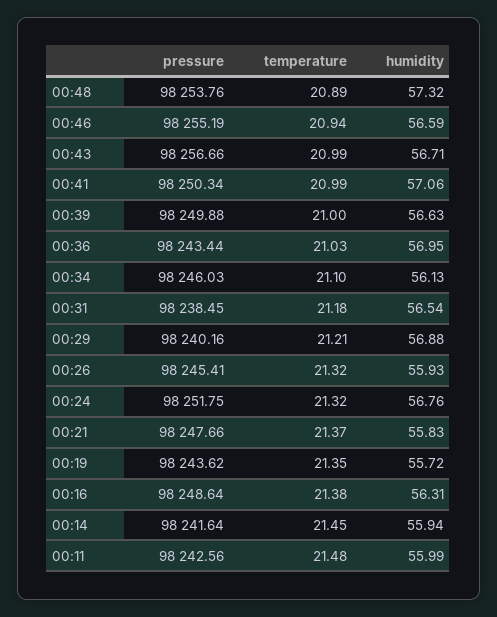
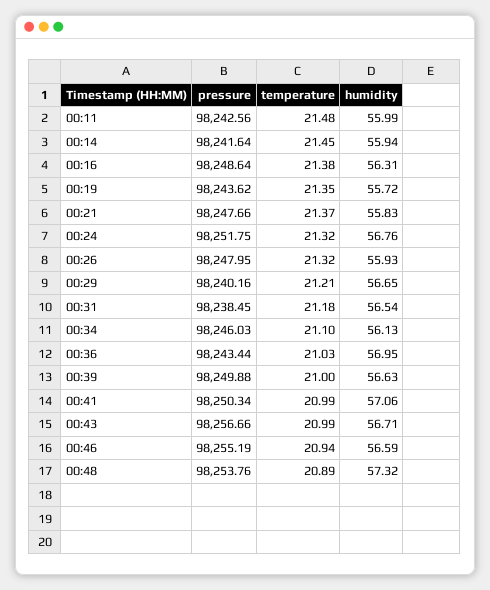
  {
    "pressure": {
      "00:48": 98253.76,
      "00:46": 98255.19,
      "00:43": 98256.66,
      "00:41": 98250.34,
      "00:39": 98249.88,
      "00:36": 98243.44,
      "00:34": 98246.03,
      "00:31": 98238.45,
      "00:29": 98240.16,
-     "00:26": 98245.41,
+     "00:26": 98247.95,
      "00:24": 98251.75,
      "00:21": 98247.66,
      "00:19": 98243.62,
      "00:16": 98248.64,
      "00:14": 98241.64,
      "00:11": 98242.56
    },
    "temperature": {
      "00:48": 20.89,
      "00:46": 20.94,
      "00:43": 20.99,
      "00:41": 20.99,
      "00:39": 21,
      "00:36": 21.03,
      "00:34": 21.1,
      "00:31": 21.18,
      "00:29": 21.21,
      "00:26": 21.32,
      "00:24": 21.32,
      "00:21": 21.37,
      "00:19": 21.35,
      "00:16": 21.38,
      "00:14": 21.45,
      "00:11": 21.48
    },
    "humidity": {
      "00:48": 57.32,
      "00:46": 56.59,
      "00:43": 56.71,
      "00:41": 57.06,
      "00:39": 56.63,
      "00:36": 56.95,
      "00:34": 56.13,
      "00:31": 56.54,
-     "00:29": 56.88,
+     "00:29": 56.65,
      "00:26": 55.93,
      "00:24": 56.76,
      "00:21": 55.83,
      "00:19": 55.72,
      "00:16": 56.31,
      "00:14": 55.94,
      "00:11": 55.99
    }
  }

